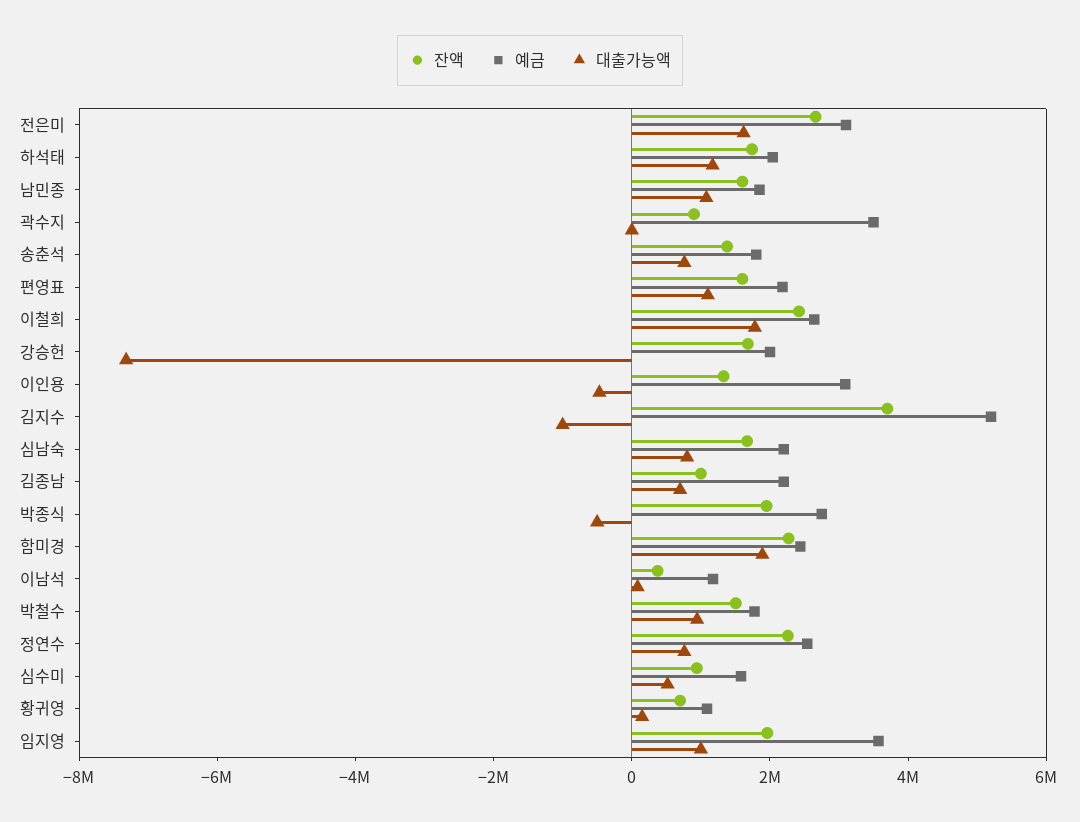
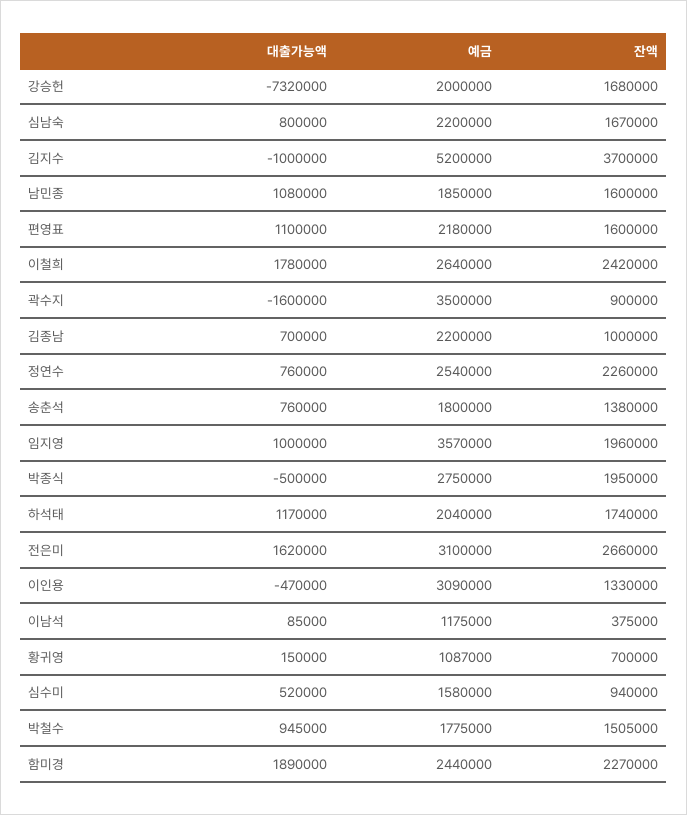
  {
    "잔액": {
      "전은미": 2660000,
      "하석태": 1740000,
      "남민종": 1600000,
      "곽수지": 900000,
      "송춘석": 1380000,
      "편영표": 1600000,
      "이철희": 2420000,
      "강승헌": 1680000,
      "이인용": 1330000,
      "김지수": 3700000,
      "심남숙": 1670000,
      "김종남": 1000000,
      "박종식": 1950000,
      "함미경": 2270000,
      "이남석": 375000,
      "박철수": 1505000,
      "정연수": 2260000,
      "심수미": 940000,
      "황귀영": 700000,
      "임지영": 1960000
    },
    "예금": {
      "전은미": 3100000,
      "하석태": 2040000,
      "남민종": 1850000,
      "곽수지": 3500000,
      "송춘석": 1800000,
      "편영표": 2180000,
      "이철희": 2640000,
      "강승헌": 2000000,
      "이인용": 3090000,
      "김지수": 5200000,
      "심남숙": 2200000,
      "김종남": 2200000,
      "박종식": 2750000,
      "함미경": 2440000,
      "이남석": 1175000,
      "박철수": 1775000,
      "정연수": 2540000,
      "심수미": 1580000,
      "황귀영": 1087000,
      "임지영": 3570000
    },
    "대출가능액": {
      "전은미": 1620000,
      "하석태": 1170000,
      "남민종": 1080000,
-     "곽수지": 0,
+     "곽수지": -1600000,
      "송춘석": 760000,
      "편영표": 1100000,
      "이철희": 1780000,
      "강승헌": -7320000,
      "이인용": -470000,
      "김지수": -1000000,
      "심남숙": 800000,
      "김종남": 700000,
      "박종식": -500000,
      "함미경": 1890000,
      "이남석": 85000,
      "박철수": 945000,
      "정연수": 760000,
      "심수미": 520000,
      "황귀영": 150000,
      "임지영": 1000000
    }
  }

